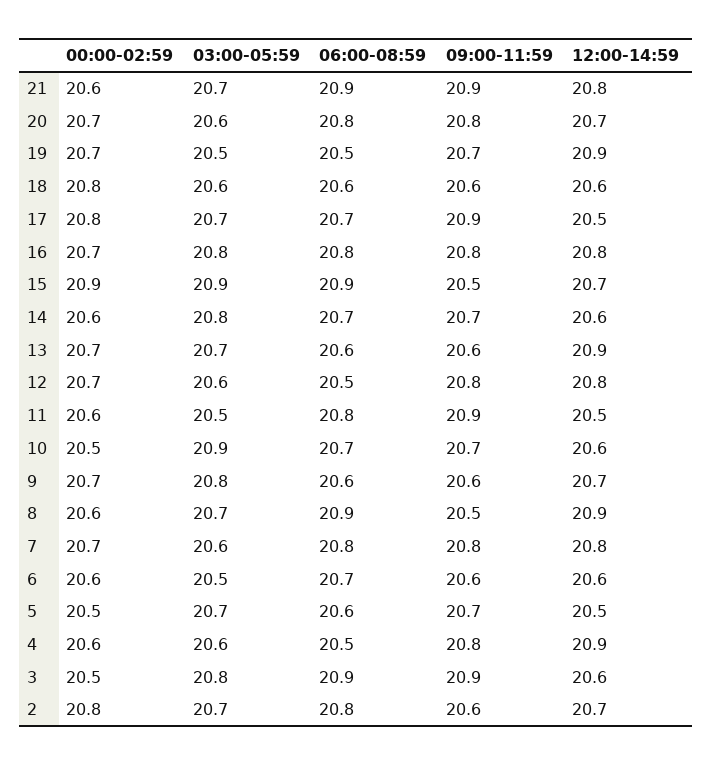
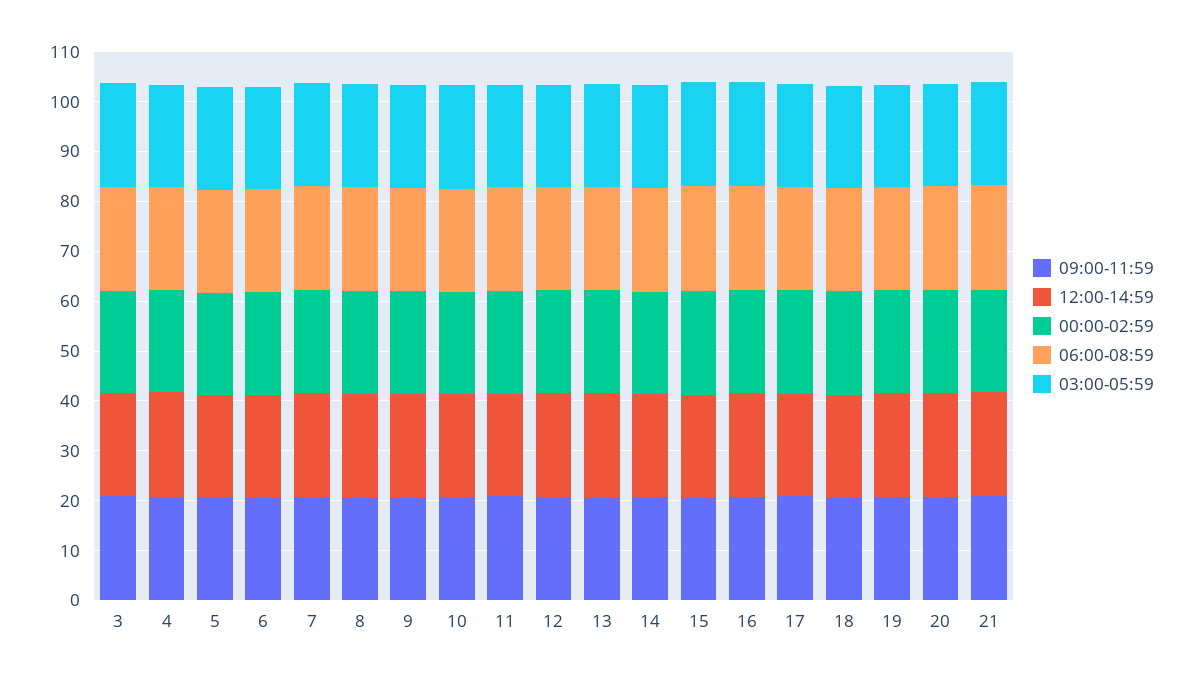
  {
    "00:00-02:59": {
      "21": 20.6,
      "20": 20.7,
      "19": 20.7,
      "18": 20.8,
      "17": 20.8,
      "16": 20.7,
      "15": 20.9,
      "14": 20.6,
      "13": 20.7,
      "12": 20.7,
      "11": 20.6,
      "10": 20.5,
      "9": 20.7,
      "8": 20.6,
      "7": 20.7,
      "6": 20.6,
      "5": 20.5,
      "4": 20.6,
-     "3": 20.5,
+     "3": 20.5
-     "2": 20.8
    },
    "03:00-05:59": {
      "21": 20.7,
      "20": 20.6,
      "19": 20.5,
      "18": 20.6,
      "17": 20.7,
      "16": 20.8,
      "15": 20.9,
      "14": 20.8,
      "13": 20.7,
      "12": 20.6,
      "11": 20.5,
      "10": 20.9,
      "9": 20.8,
      "8": 20.7,
      "7": 20.6,
      "6": 20.5,
      "5": 20.7,
      "4": 20.6,
-     "3": 20.8,
+     "3": 20.8
-     "2": 20.7
    },
    "06:00-08:59": {
      "21": 20.9,
      "20": 20.8,
      "19": 20.5,
      "18": 20.6,
      "17": 20.7,
      "16": 20.8,
      "15": 20.9,
      "14": 20.7,
      "13": 20.6,
      "12": 20.5,
      "11": 20.8,
      "10": 20.7,
      "9": 20.6,
      "8": 20.9,
      "7": 20.8,
      "6": 20.7,
      "5": 20.6,
      "4": 20.5,
-     "3": 20.9,
+     "3": 20.9
-     "2": 20.8
    },
    "09:00-11:59": {
      "21": 20.9,
      "20": 20.8,
      "19": 20.7,
      "18": 20.6,
      "17": 20.9,
      "16": 20.8,
      "15": 20.5,
      "14": 20.7,
      "13": 20.6,
      "12": 20.8,
      "11": 20.9,
      "10": 20.7,
      "9": 20.6,
      "8": 20.5,
      "7": 20.8,
      "6": 20.6,
      "5": 20.7,
      "4": 20.8,
-     "3": 20.9,
+     "3": 20.9
-     "2": 20.6
    },
    "12:00-14:59": {
      "21": 20.8,
      "20": 20.7,
      "19": 20.9,
      "18": 20.6,
      "17": 20.5,
      "16": 20.8,
      "15": 20.7,
      "14": 20.6,
      "13": 20.9,
      "12": 20.8,
      "11": 20.5,
      "10": 20.6,
      "9": 20.7,
      "8": 20.9,
      "7": 20.8,
      "6": 20.6,
      "5": 20.5,
      "4": 20.9,
-     "3": 20.6,
+     "3": 20.6
-     "2": 20.7
    }
  }

